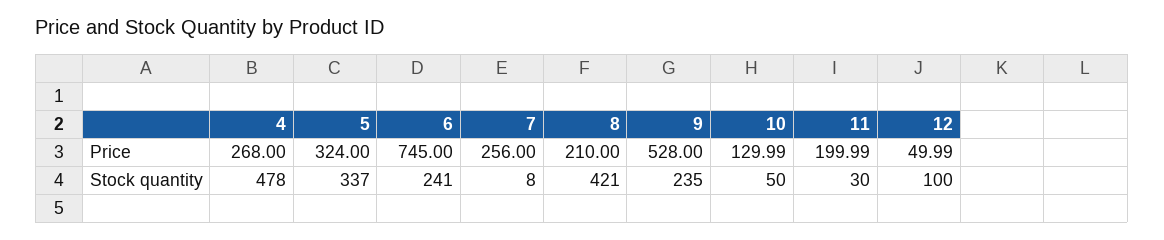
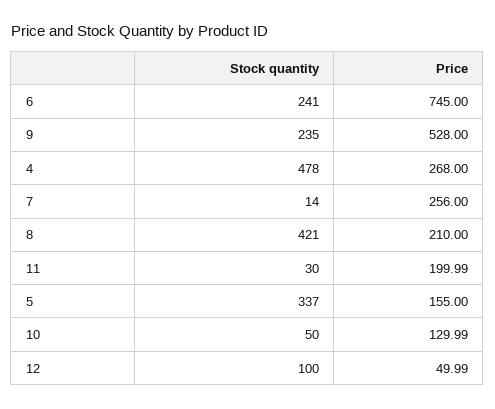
  {
    "4": {
      "Price": 268,
      "Stock quantity": 478
    },
    "5": {
-     "Price": 324,
+     "Price": 155,
      "Stock quantity": 337
    },
    "6": {
      "Price": 745,
      "Stock quantity": 241
    },
    "7": {
      "Price": 256,
-     "Stock quantity": 8
+     "Stock quantity": 14
    },
    "8": {
      "Price": 210,
      "Stock quantity": 421
    },
    "9": {
      "Price": 528,
      "Stock quantity": 235
    },
    "10": {
      "Price": 129.99,
      "Stock quantity": 50
    },
    "11": {
      "Price": 199.99,
      "Stock quantity": 30
    },
    "12": {
      "Price": 49.99,
      "Stock quantity": 100
    }
  }

